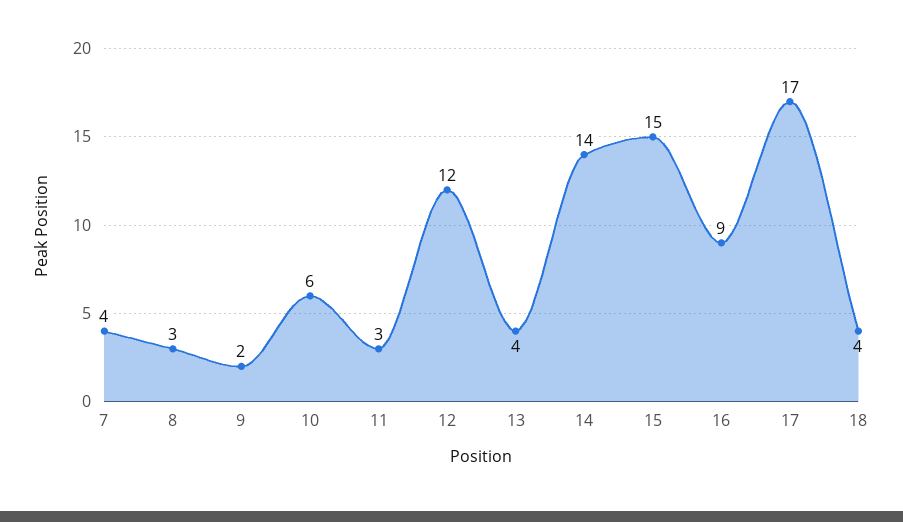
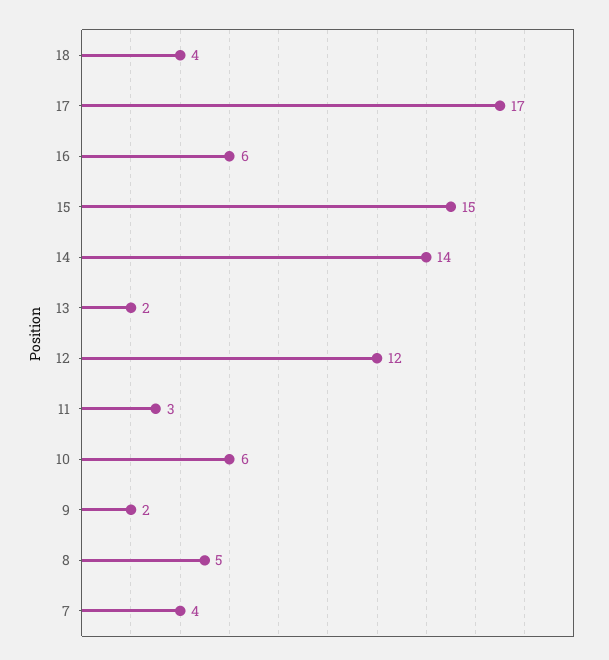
  {
    "7": 4,
-   "8": 3,
+   "8": 5,
    "9": 2,
    "10": 6,
    "11": 3,
    "12": 12,
-   "13": 4,
+   "13": 2,
    "14": 14,
    "15": 15,
-   "16": 9,
+   "16": 6,
    "17": 17,
    "18": 4
  }

